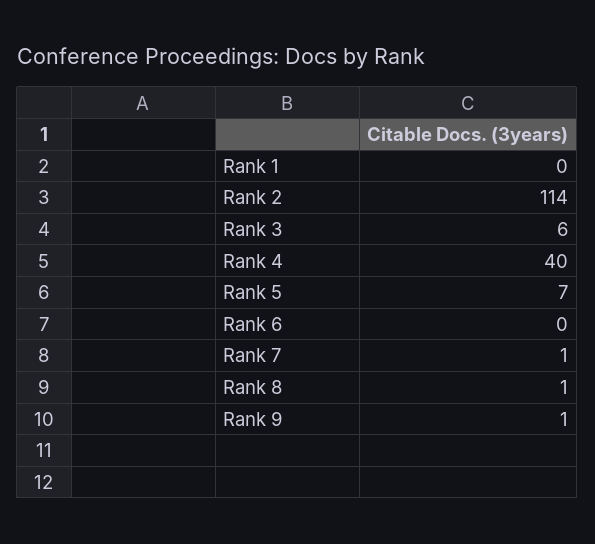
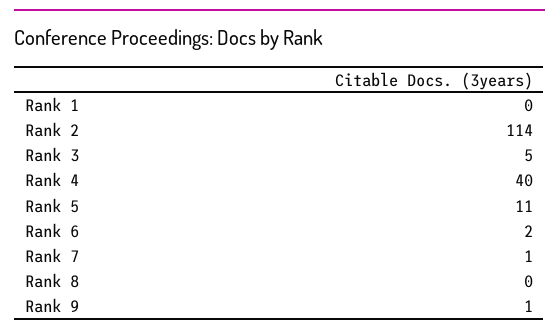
  {
    "Rank 1": 0,
    "Rank 2": 114,
-   "Rank 3": 6,
+   "Rank 3": 5,
    "Rank 4": 40,
-   "Rank 5": 7,
+   "Rank 5": 11,
-   "Rank 6": 0,
+   "Rank 6": 2,
    "Rank 7": 1,
-   "Rank 8": 1,
+   "Rank 8": 0,
    "Rank 9": 1
  }

